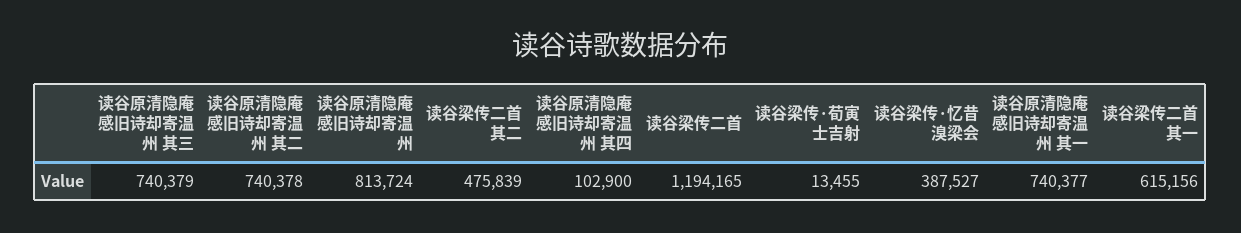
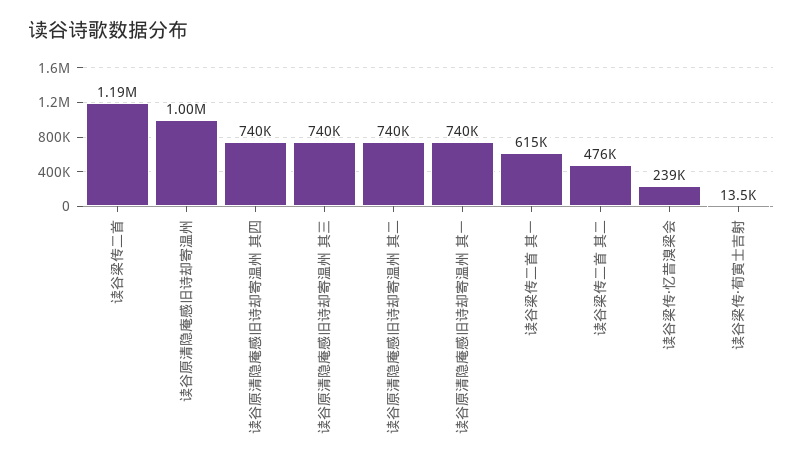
  {
    "读谷原清隐庵感旧诗却寄温州 其三": 740379,
    "读谷原清隐庵感旧诗却寄温州 其二": 740378,
-   "读谷原清隐庵感旧诗却寄温州": 813724,
+   "读谷原清隐庵感旧诗却寄温州": 1000000,
    "读谷梁传二首 其二": 475839,
-   "读谷原清隐庵感旧诗却寄温州 其四": 102900,
+   "读谷原清隐庵感旧诗却寄温州 其四": 740000,
    "读谷梁传二首": 1194165,
    "读谷梁传·荀寅士吉射": 13455,
-   "读谷梁传·忆昔溴梁会": 387527,
+   "读谷梁传·忆昔溴梁会": 239000,
    "读谷原清隐庵感旧诗却寄温州 其一": 740377,
    "读谷梁传二首 其一": 615156
  }

